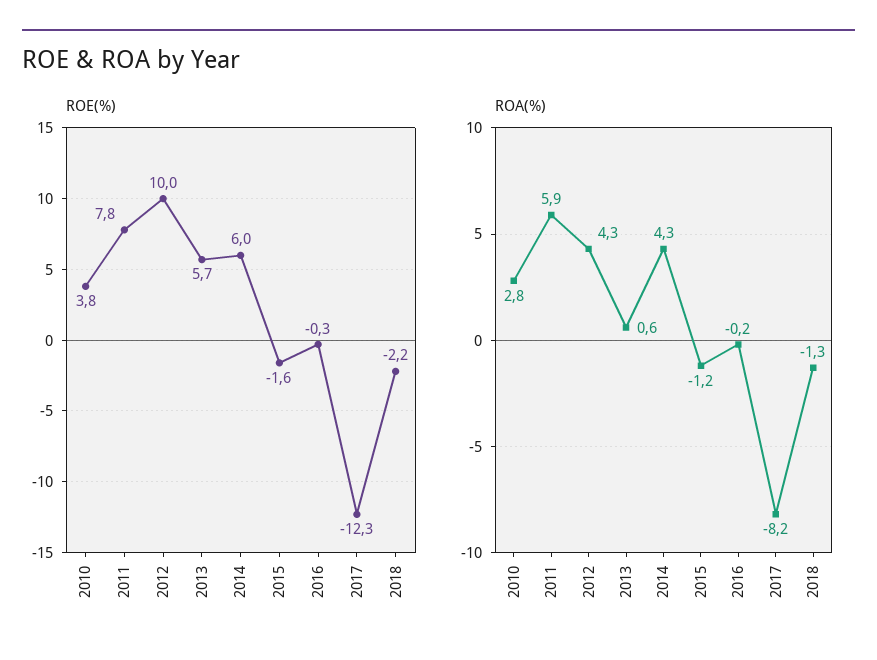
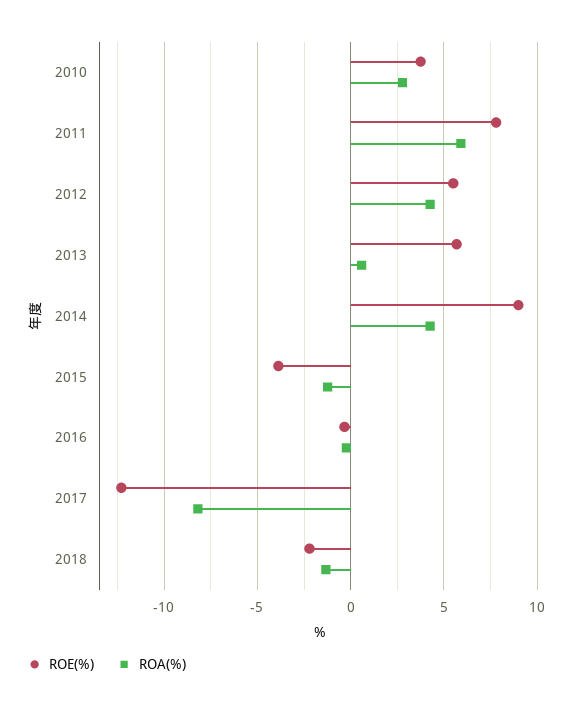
  {
    "ROE(%)": {
      "2010": 3.8,
      "2011": 7.8,
-     "2012": 10,
+     "2012": 5.5,
      "2013": 5.7,
-     "2014": 6,
+     "2014": 9,
-     "2015": -1.6,
+     "2015": -4,
      "2016": -0.3,
      "2017": -12.3,
      "2018": -2.2
    },
    "ROA(%)": {
      "2010": 2.8,
      "2011": 5.9,
      "2012": 4.3,
      "2013": 0.6,
      "2014": 4.3,
      "2015": -1.2,
      "2016": -0.2,
      "2017": -8.2,
      "2018": -1.3
    }
  }

